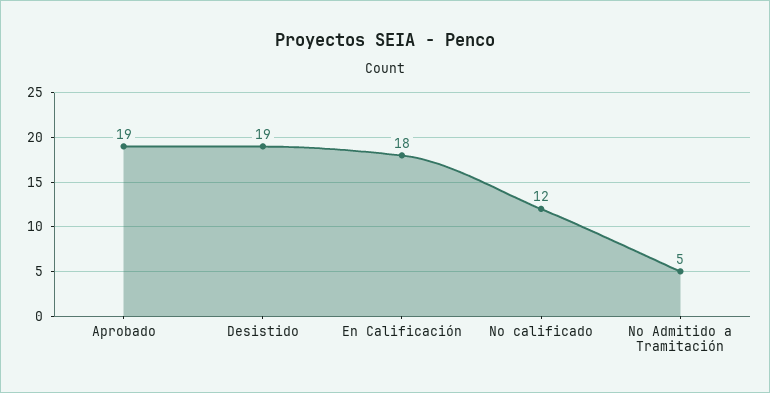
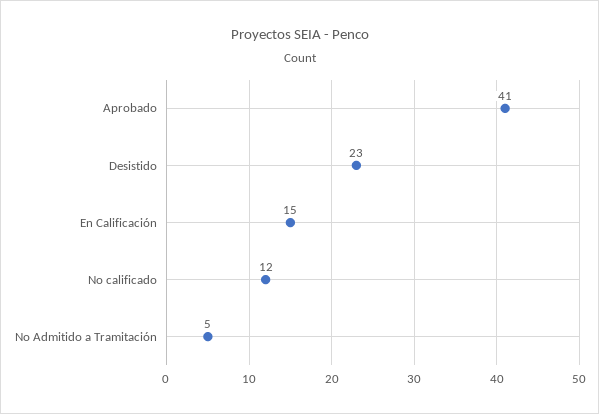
  {
-   "Aprobado": 19,
+   "Aprobado": 41,
-   "Desistido": 19,
+   "Desistido": 23,
-   "En Calificación": 18,
+   "En Calificación": 15,
    "No calificado": 12,
    "No Admitido a Tramitación": 5
  }

